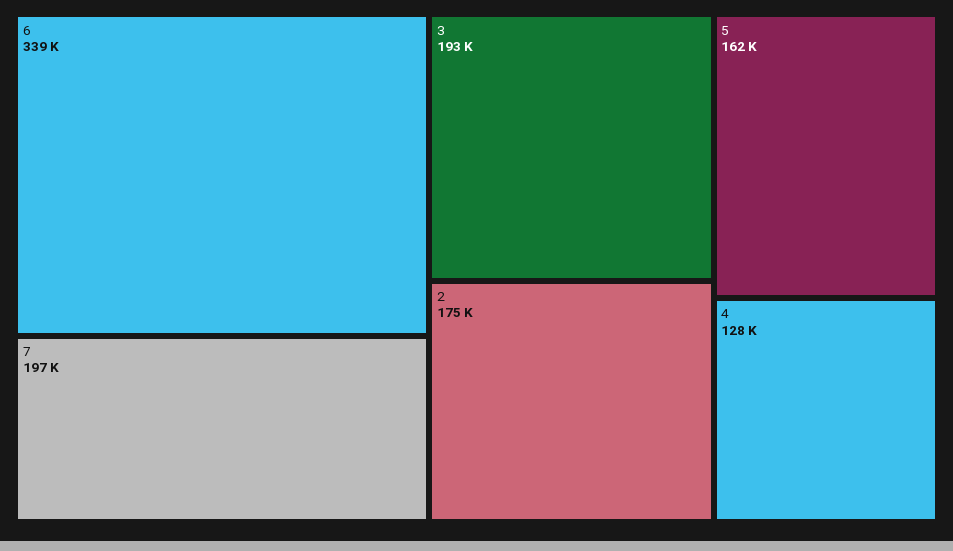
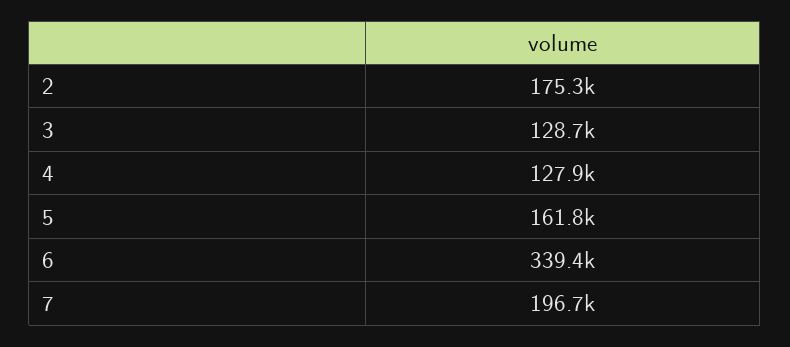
  {
    "6": 339400,
    "7": 196700,
-   "3": 193000,
+   "3": 128700,
    "2": 175300,
    "5": 161800,
    "4": 127900
  }

